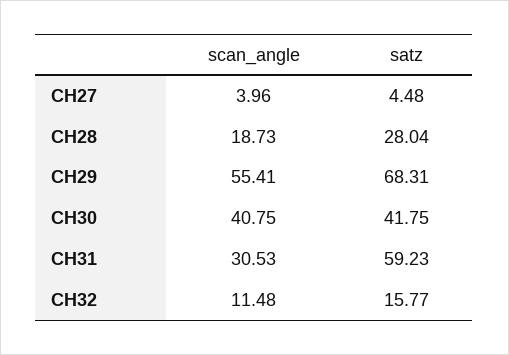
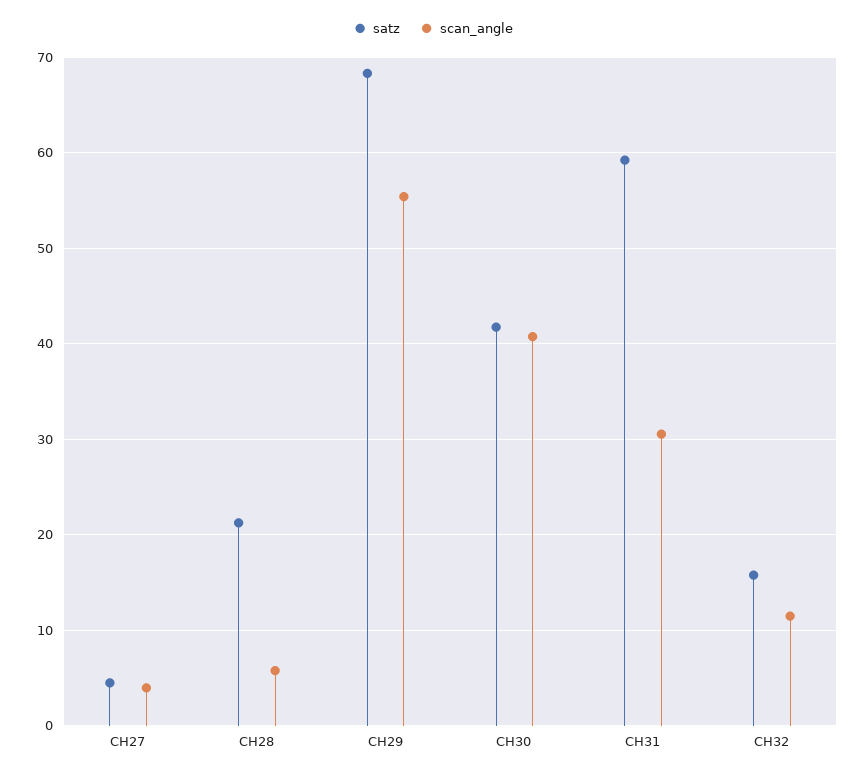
  {
    "scan_angle": {
      "CH27": 3.96,
-     "CH28": 18.73,
+     "CH28": 6,
      "CH29": 55.41,
      "CH30": 40.75,
      "CH31": 30.53,
      "CH32": 11.48
    },
    "satz": {
      "CH27": 4.48,
-     "CH28": 28.04,
+     "CH28": 21,
      "CH29": 68.31,
      "CH30": 41.75,
      "CH31": 59.23,
      "CH32": 15.77
    }
  }

